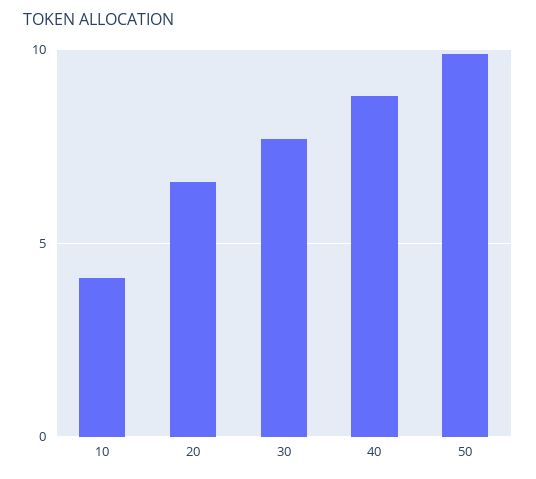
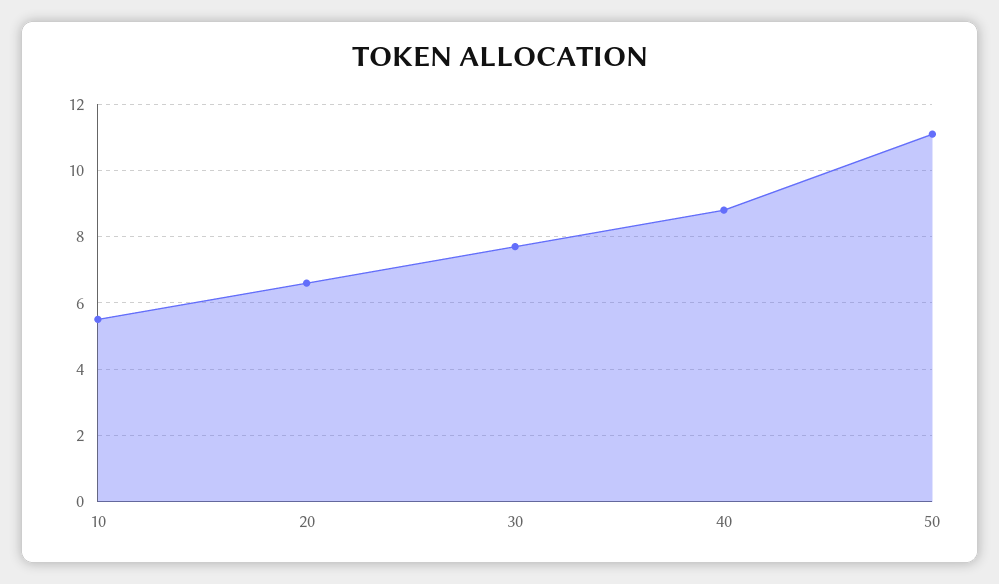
  {
-   "10": 4,
+   "10": 5.5,
    "20": 6.5,
    "30": 7.5,
    "40": 9,
-   "50": 10
+   "50": 11
  }

